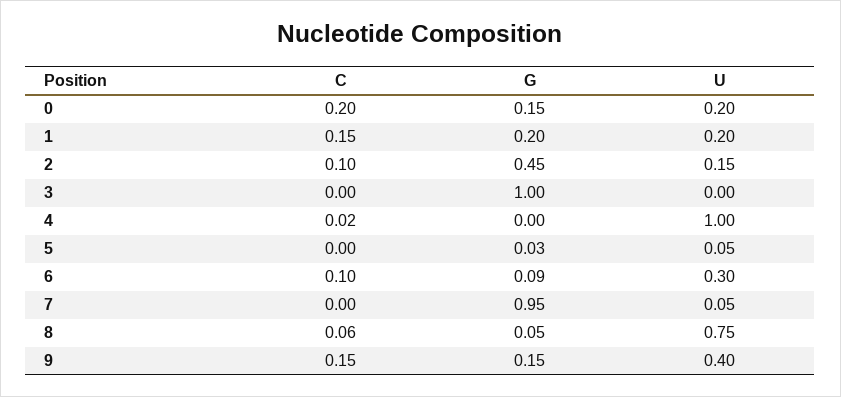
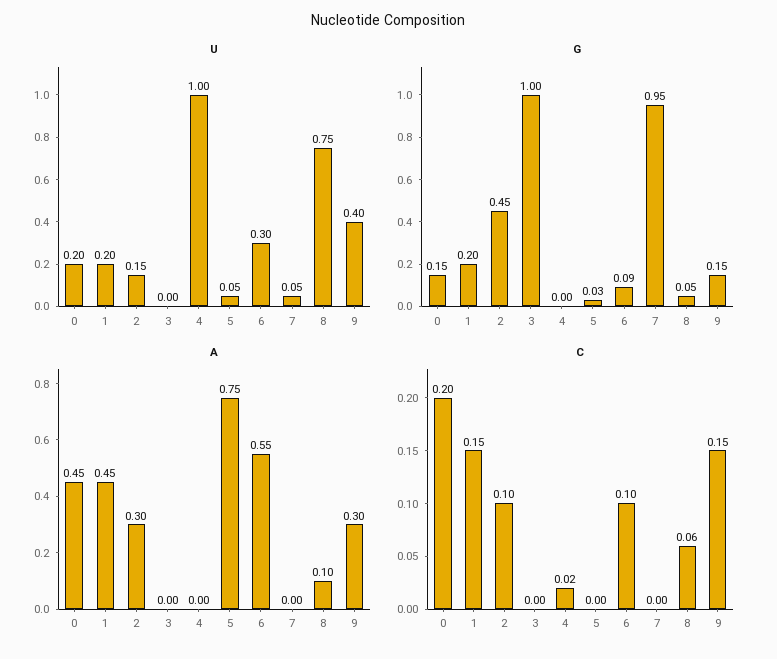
  {
    "C": {
      "0": 0.2,
      "1": 0.15,
      "2": 0.1,
      "3": 0,
      "4": 0.02,
      "5": 0,
      "6": 0.1,
      "7": 0,
      "8": 0.06,
      "9": 0.15
    },
    "G": {
      "0": 0.15,
      "1": 0.2,
      "2": 0.45,
      "3": 1,
      "4": 0,
      "5": 0.03,
      "6": 0.09,
      "7": 0.95,
      "8": 0.05,
      "9": 0.15
    },
    "U": {
      "0": 0.2,
      "1": 0.2,
      "2": 0.15,
      "3": 0,
      "4": 1,
      "5": 0.05,
      "6": 0.3,
      "7": 0.05,
      "8": 0.75,
      "9": 0.4
-   }
+   },
+   "A": {
+     "0": 0.45,
+     "1": 0.45,
+     "2": 0.3,
+     "3": 0,
+     "4": 0,
+     "5": 0.75,
+     "6": 0.55,
+     "7": 0,
+     "8": 0.1,
+     "9": 0.3
+   }
  }

